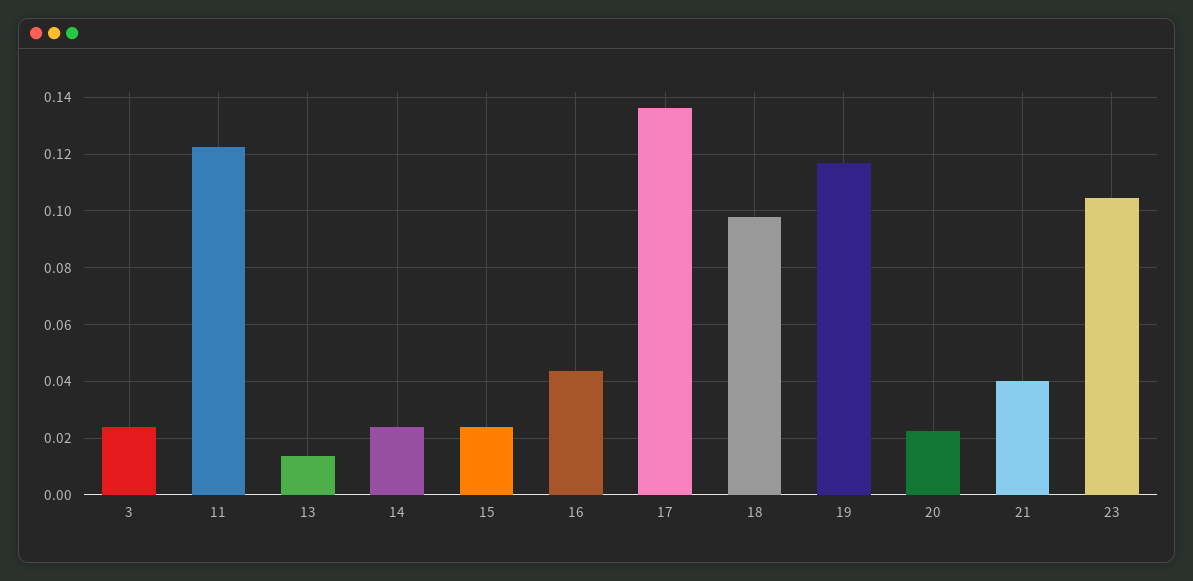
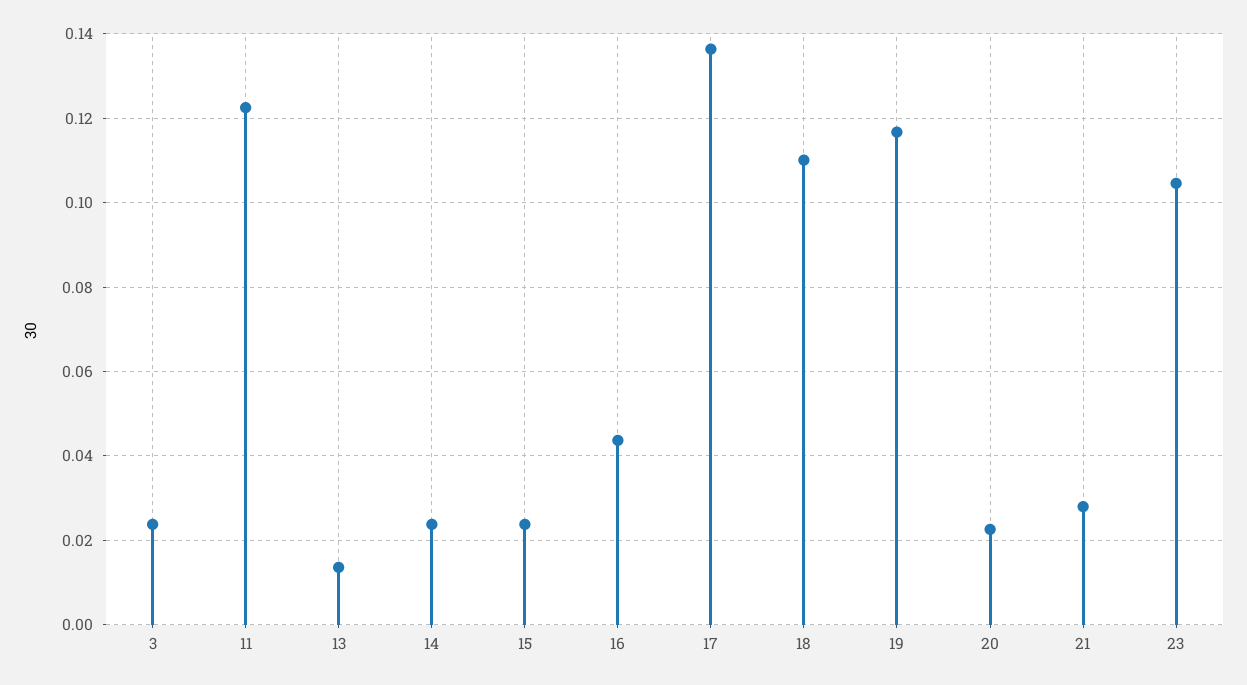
  {
    "3": 0.024,
    "11": 0.122,
    "13": 0.014,
    "14": 0.024,
    "15": 0.024,
    "16": 0.044,
    "17": 0.136,
-   "18": 0.0975,
+   "18": 0.11,
    "19": 0.116,
    "20": 0.022,
-   "21": 0.04,
+   "21": 0.028,
    "23": 0.104
  }

